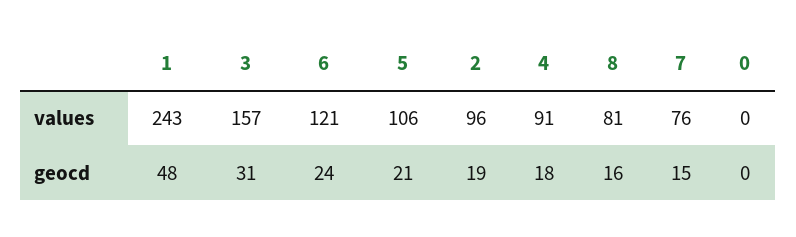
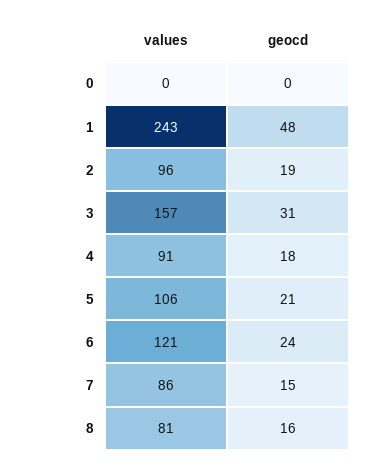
  {
    "1": {
      "values": 243,
      "geocd": 48
    },
    "3": {
      "values": 157,
      "geocd": 31
    },
    "6": {
      "values": 121,
      "geocd": 24
    },
    "5": {
      "values": 106,
      "geocd": 21
    },
    "2": {
      "values": 96,
      "geocd": 19
    },
    "4": {
      "values": 91,
      "geocd": 18
    },
    "8": {
      "values": 81,
      "geocd": 16
    },
    "7": {
-     "values": 76,
+     "values": 86,
      "geocd": 15
    },
    "0": {
      "values": 0,
      "geocd": 0
    }
  }

